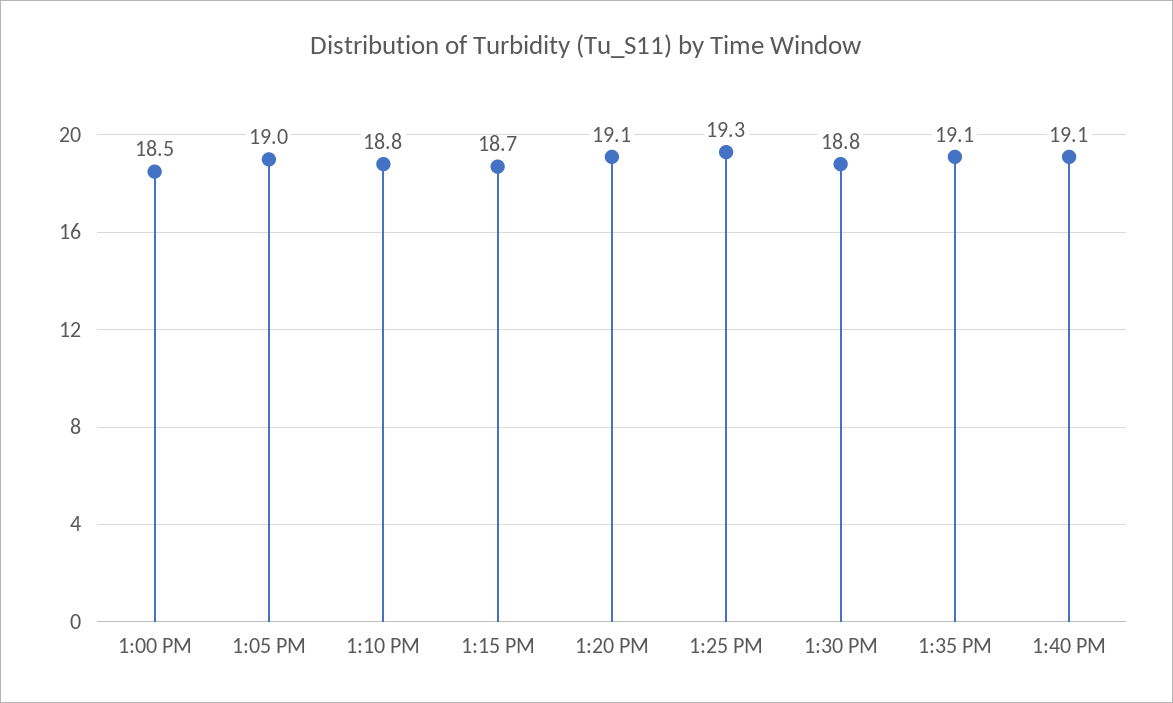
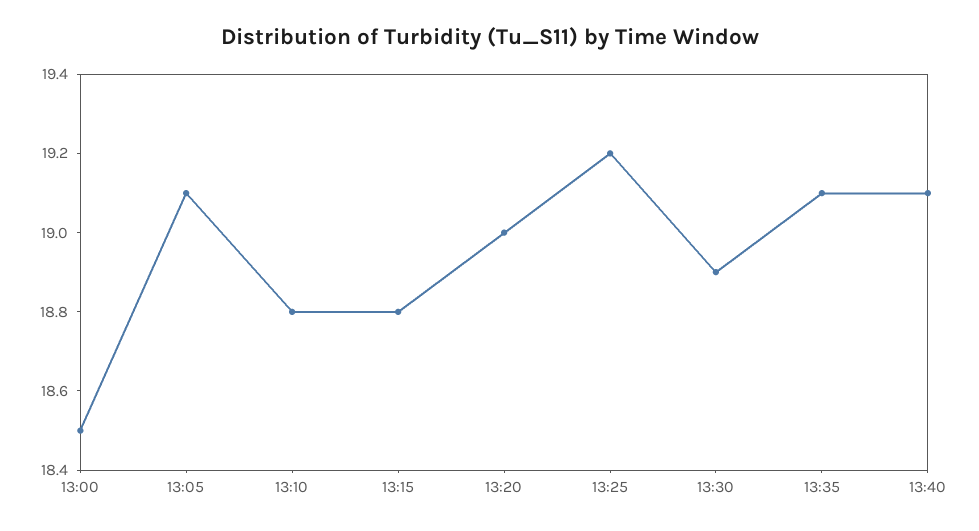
  {
    "1:00 PM": 18.5,
-   "1:05 PM": 19,
+   "1:05 PM": 19.1,
    "1:10 PM": 18.8,
-   "1:15 PM": 18.7,
+   "1:15 PM": 18.8,
-   "1:20 PM": 19.1,
+   "1:20 PM": 19,
-   "1:25 PM": 19.3,
+   "1:25 PM": 19.2,
-   "1:30 PM": 18.8,
+   "1:30 PM": 18.9,
    "1:35 PM": 19.1,
    "1:40 PM": 19.1
  }

